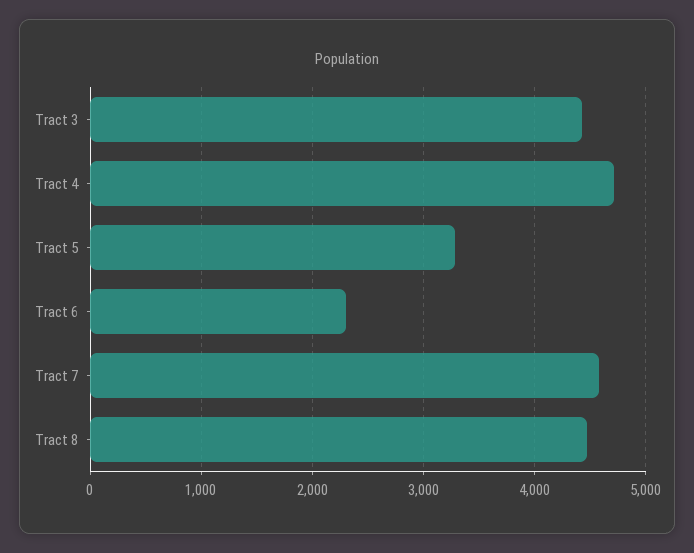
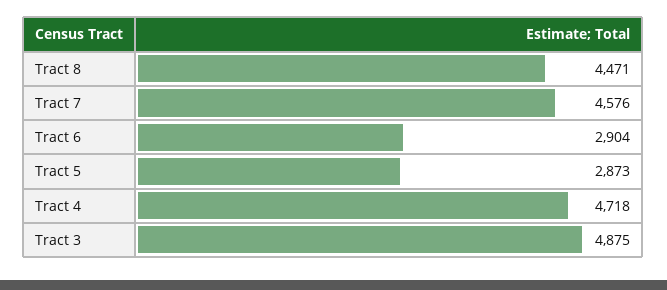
  {
-   "Tract 3": 4400,
+   "Tract 3": 4875,
    "Tract 4": 4718,
-   "Tract 5": 3300,
+   "Tract 5": 2873,
-   "Tract 6": 2300,
+   "Tract 6": 2904,
    "Tract 7": 4576,
    "Tract 8": 4471
  }

